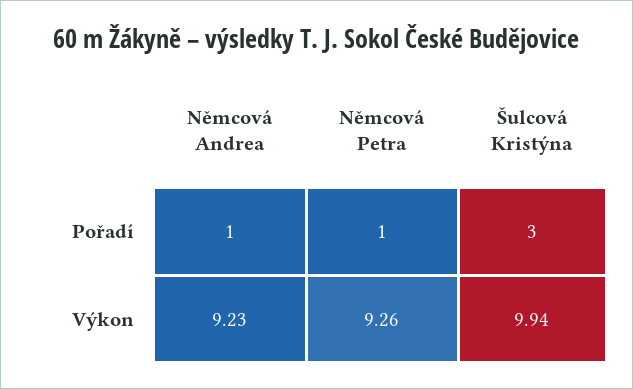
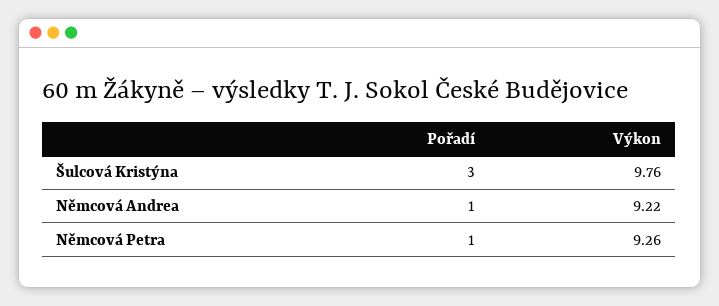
  {
    "Němcová Andrea": {
      "Pořadí": 1,
-     "Výkon": 9.23
+     "Výkon": 9.22
    },
    "Němcová Petra": {
      "Pořadí": 1,
      "Výkon": 9.26
    },
    "Šulcová Kristýna": {
      "Pořadí": 3,
-     "Výkon": 9.94
+     "Výkon": 9.76
    }
  }

